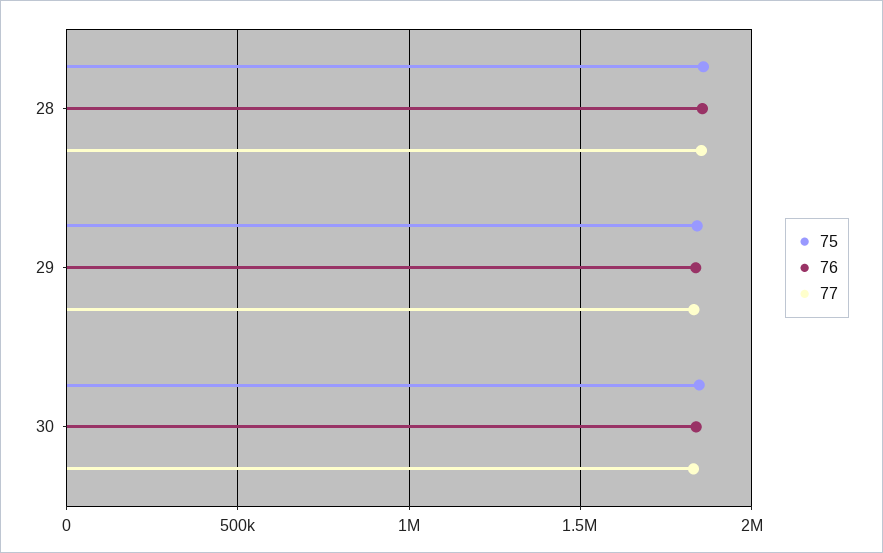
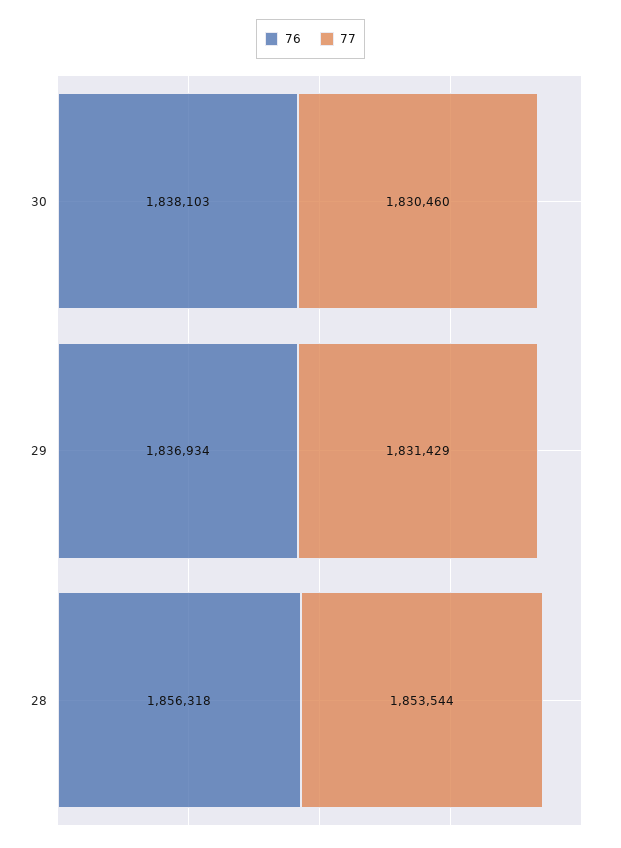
  {
-   "75": {
-     "28": 1850000,
-     "29": 1850000,
-     "30": 1850000
-   },
    "76": {
      "28": 1856318,
      "29": 1836934,
      "30": 1838103
    },
    "77": {
      "28": 1853544,
      "29": 1831429,
      "30": 1830460
    }
  }

